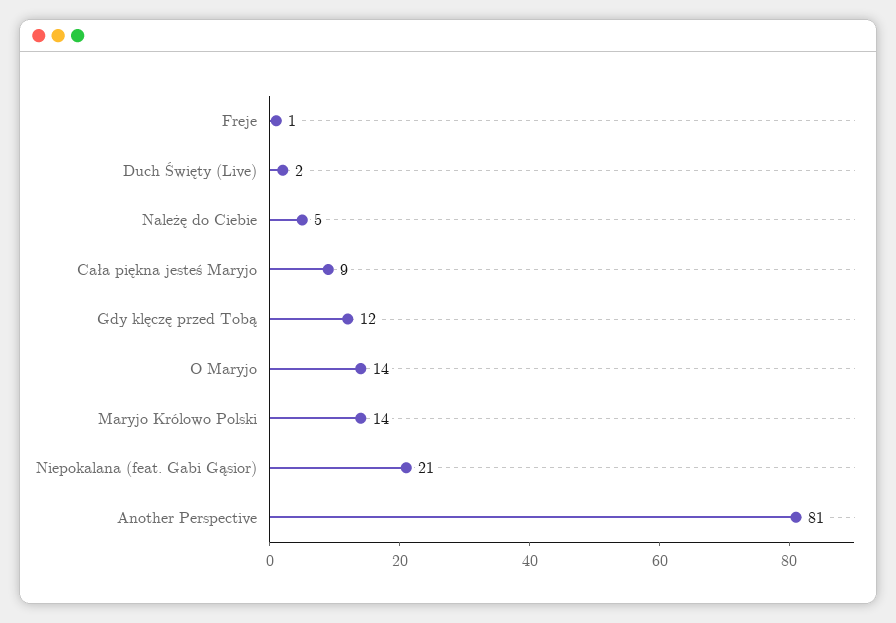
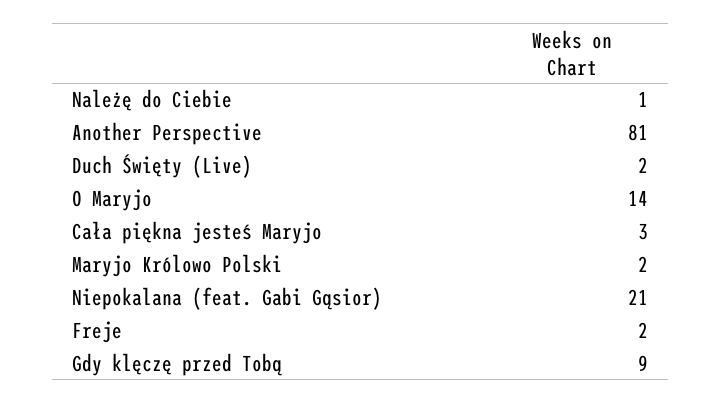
  {
-   "Freje": 1,
+   "Freje": 2,
    "Duch Święty (Live)": 2,
-   "Należę do Ciebie": 5,
+   "Należę do Ciebie": 1,
-   "Cała piękna jesteś Maryjo": 9,
+   "Cała piękna jesteś Maryjo": 3,
-   "Gdy klęczę przed Tobą": 12,
+   "Gdy klęczę przed Tobą": 9,
    "O Maryjo": 14,
-   "Maryjo Królowo Polski": 14,
+   "Maryjo Królowo Polski": 2,
    "Niepokalana (feat. Gabi Gąsior)": 21,
    "Another Perspective": 81
  }

